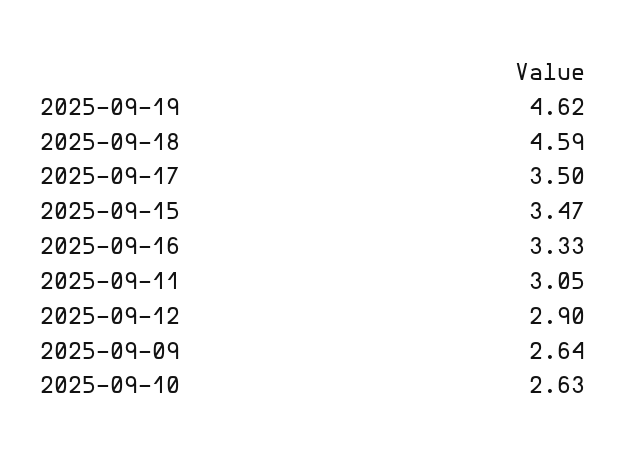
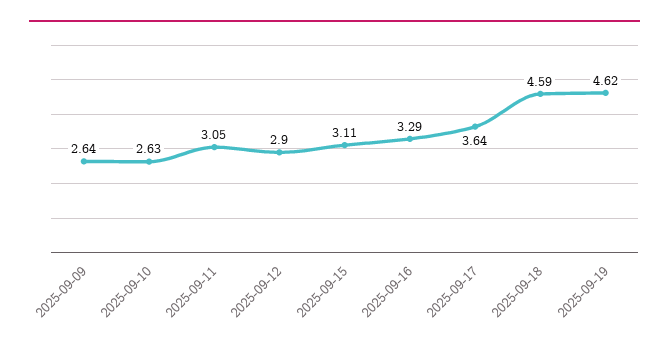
  {
    "2025-09-19": 4.62,
    "2025-09-18": 4.59,
-   "2025-09-17": 3.5,
+   "2025-09-17": 3.64,
-   "2025-09-15": 3.47,
+   "2025-09-15": 3.11,
-   "2025-09-16": 3.33,
+   "2025-09-16": 3.29,
    "2025-09-11": 3.05,
    "2025-09-12": 2.9,
    "2025-09-09": 2.64,
    "2025-09-10": 2.63
  }

